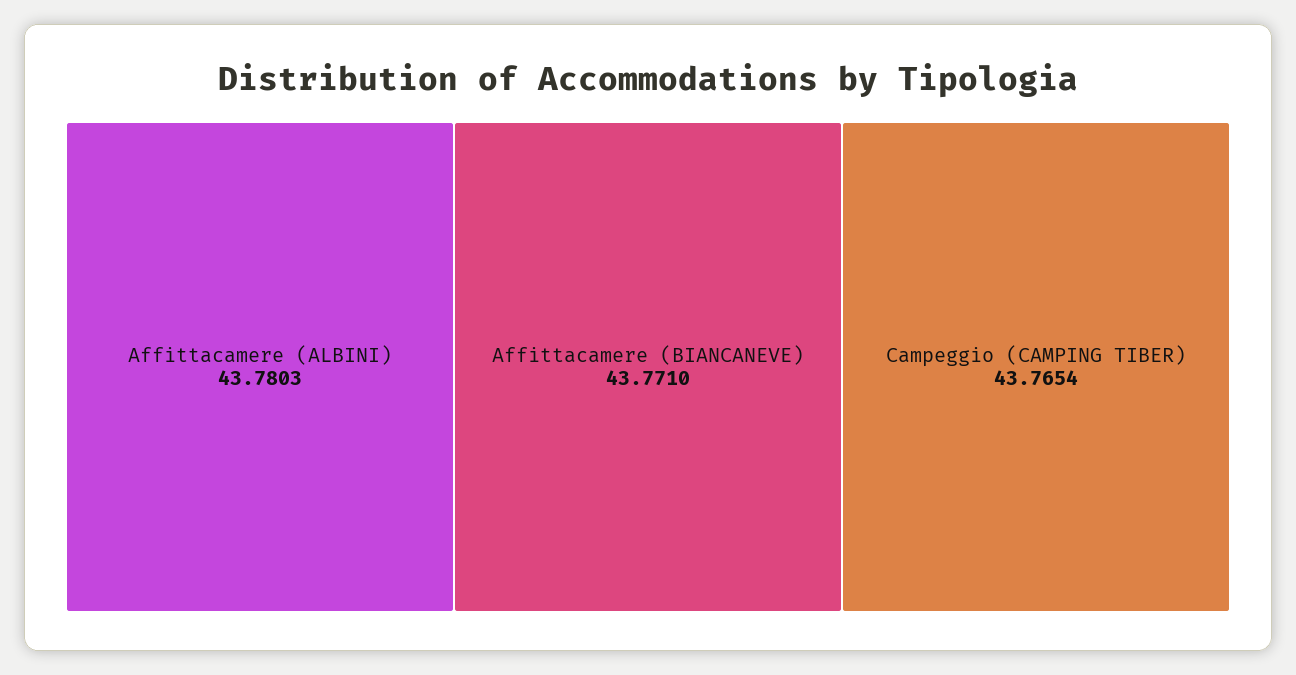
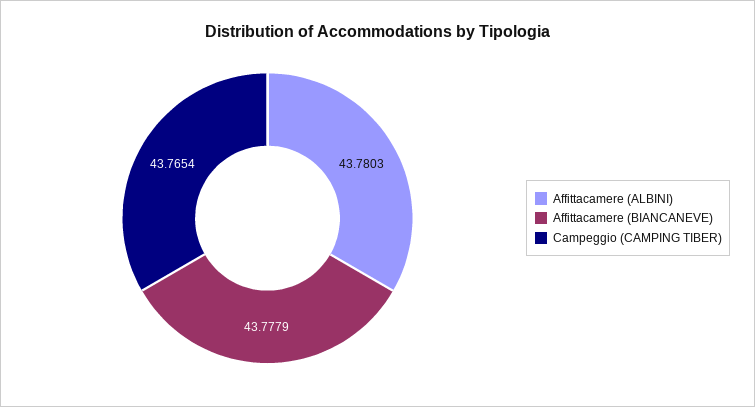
  {
    "Affittacamere (ALBINI)": 43.7803,
-   "Affittacamere (BIANCANEVE)": 43.771,
+   "Affittacamere (BIANCANEVE)": 43.7779,
    "Campeggio (CAMPING TIBER)": 43.7654
  }

